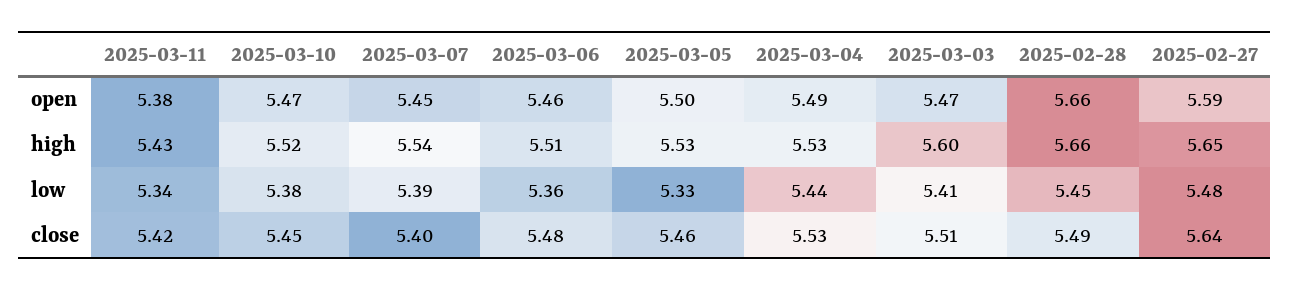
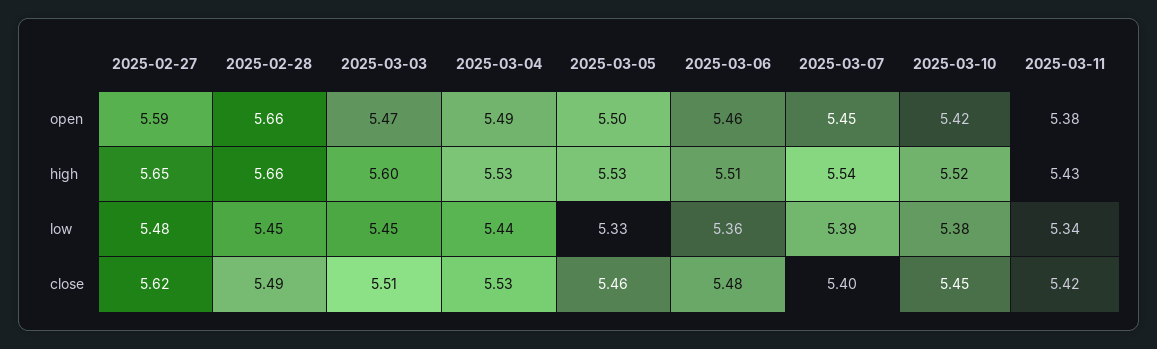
  {
    "2025-03-11": {
      "open": 5.38,
      "high": 5.43,
      "low": 5.34,
      "close": 5.42
    },
    "2025-03-10": {
-     "open": 5.47,
+     "open": 5.42,
      "high": 5.52,
      "low": 5.38,
      "close": 5.45
    },
    "2025-03-07": {
      "open": 5.45,
      "high": 5.54,
      "low": 5.39,
      "close": 5.4
    },
    "2025-03-06": {
      "open": 5.46,
      "high": 5.51,
      "low": 5.36,
      "close": 5.48
    },
    "2025-03-05": {
      "open": 5.5,
      "high": 5.53,
      "low": 5.33,
      "close": 5.46
    },
    "2025-03-04": {
      "open": 5.49,
      "high": 5.53,
      "low": 5.44,
      "close": 5.53
    },
    "2025-03-03": {
      "open": 5.47,
      "high": 5.6,
-     "low": 5.41,
+     "low": 5.45,
      "close": 5.51
    },
    "2025-02-28": {
      "open": 5.66,
      "high": 5.66,
      "low": 5.45,
      "close": 5.49
    },
    "2025-02-27": {
      "open": 5.59,
      "high": 5.65,
      "low": 5.48,
-     "close": 5.64
+     "close": 5.62
    }
  }

